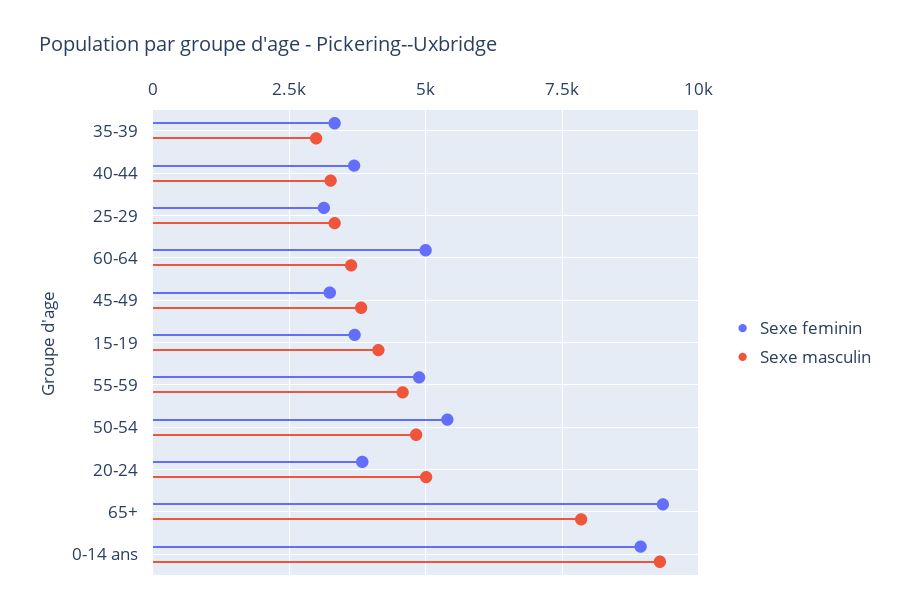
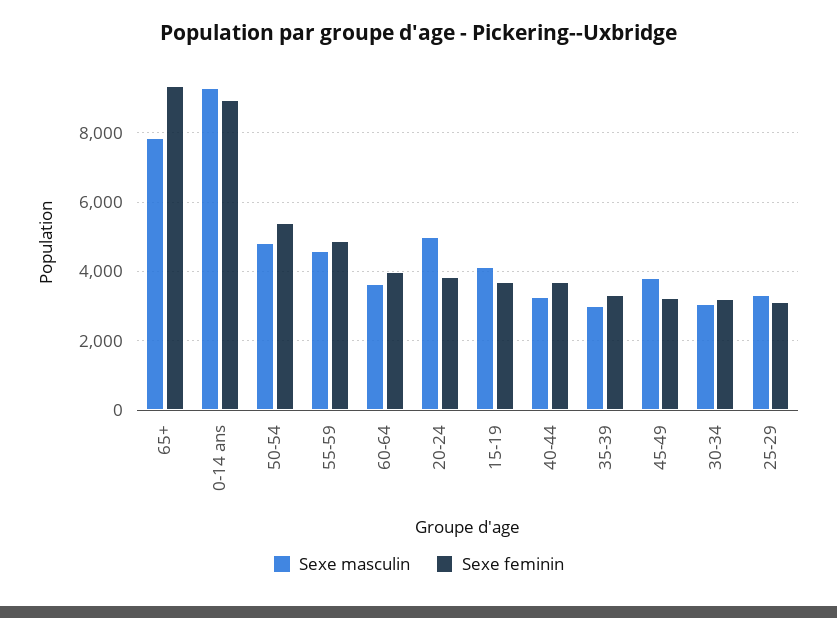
  {
    "Sexe feminin": {
      "35-39": 3400,
      "40-44": 3600,
      "25-29": 3200,
-     "60-64": 5000,
+     "60-64": 4000,
      "45-49": 3200,
      "15-19": 3800,
      "55-59": 4800,
      "50-54": 5400,
      "20-24": 3800,
      "65+": 9400,
-     "0-14 ans": 9000
+     "0-14 ans": 9000,
+     "30-34": 3200
    },
    "Sexe masculin": {
      "35-39": 3000,
      "40-44": 3200,
      "25-29": 3400,
      "60-64": 3600,
      "45-49": 3800,
      "15-19": 4200,
      "55-59": 4600,
      "50-54": 4800,
      "20-24": 5000,
      "65+": 7800,
-     "0-14 ans": 9200
+     "0-14 ans": 9200,
+     "30-34": 3000
    }
  }

